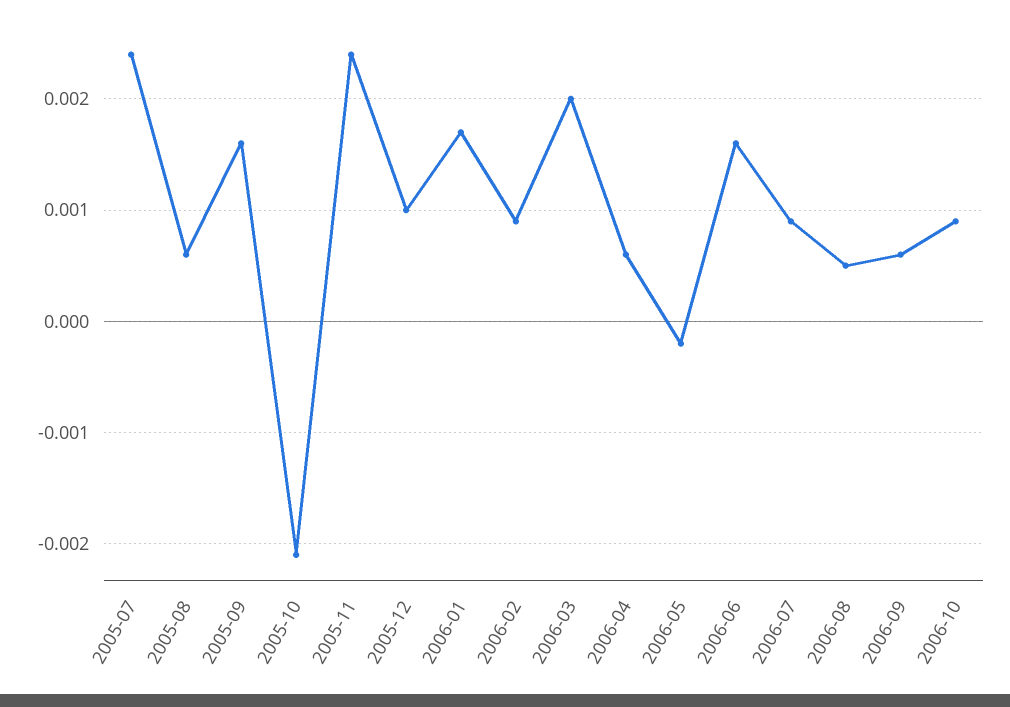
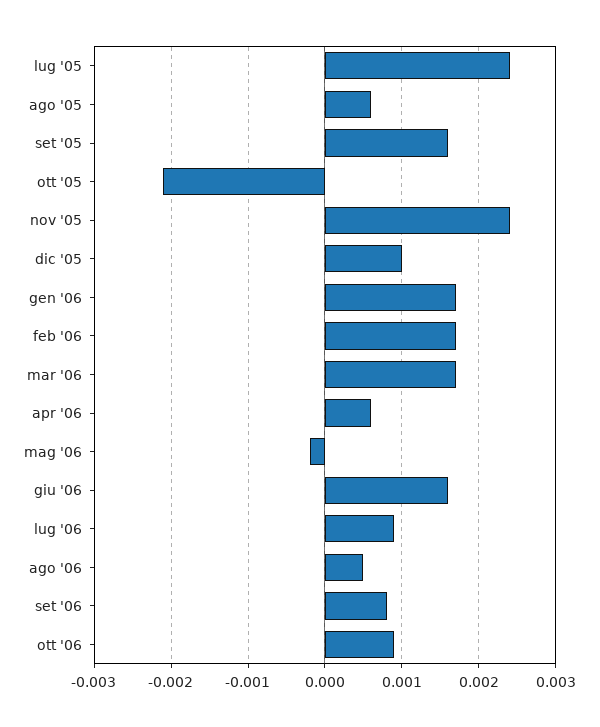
  {
    "2005-07": 0.0024,
    "2005-08": 0.0006,
    "2005-09": 0.0016,
    "2005-10": -0.0021,
    "2005-11": 0.0024,
    "2005-12": 0.001,
    "2006-01": 0.0017,
-   "2006-02": 0.0009,
+   "2006-02": 0.0017,
-   "2006-03": 0.002,
+   "2006-03": 0.0017,
    "2006-04": 0.0006,
    "2006-05": -0.0002,
    "2006-06": 0.0016,
    "2006-07": 0.0009,
    "2006-08": 0.0005,
-   "2006-09": 0.0006,
+   "2006-09": 0.0008,
    "2006-10": 0.0009
  }

